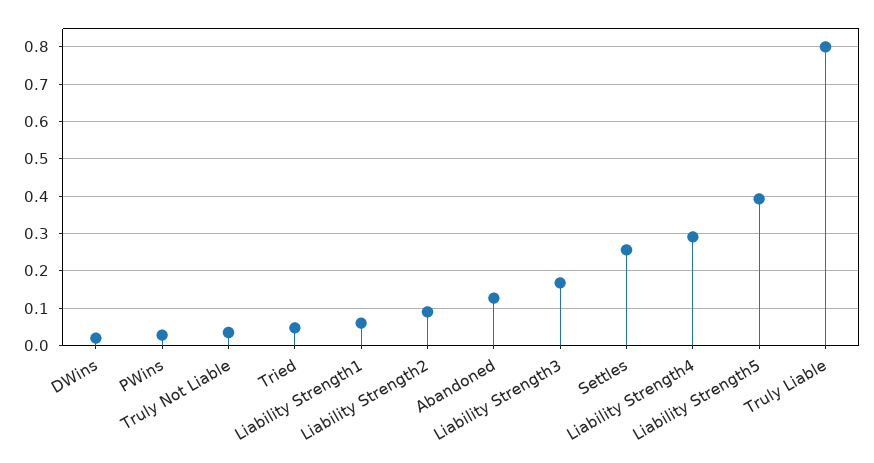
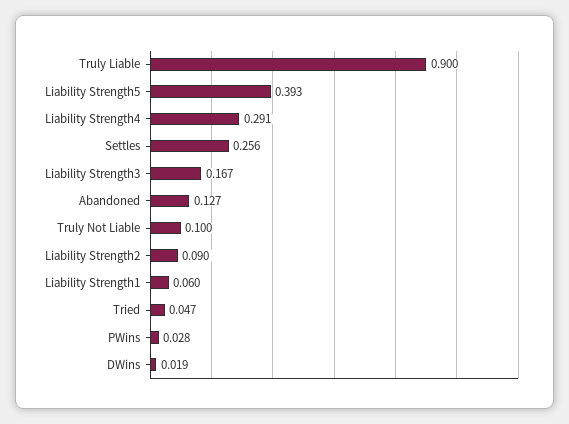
  {
    "DWins": 0.019,
    "PWins": 0.028,
-   "Truly Not Liable": 0.04,
+   "Truly Not Liable": 0.1,
    "Tried": 0.047,
    "Liability Strength1": 0.06,
    "Liability Strength2": 0.09,
    "Abandoned": 0.127,
    "Liability Strength3": 0.167,
    "Settles": 0.256,
    "Liability Strength4": 0.291,
    "Liability Strength5": 0.393,
-   "Truly Liable": 0.8
+   "Truly Liable": 0.9
  }

